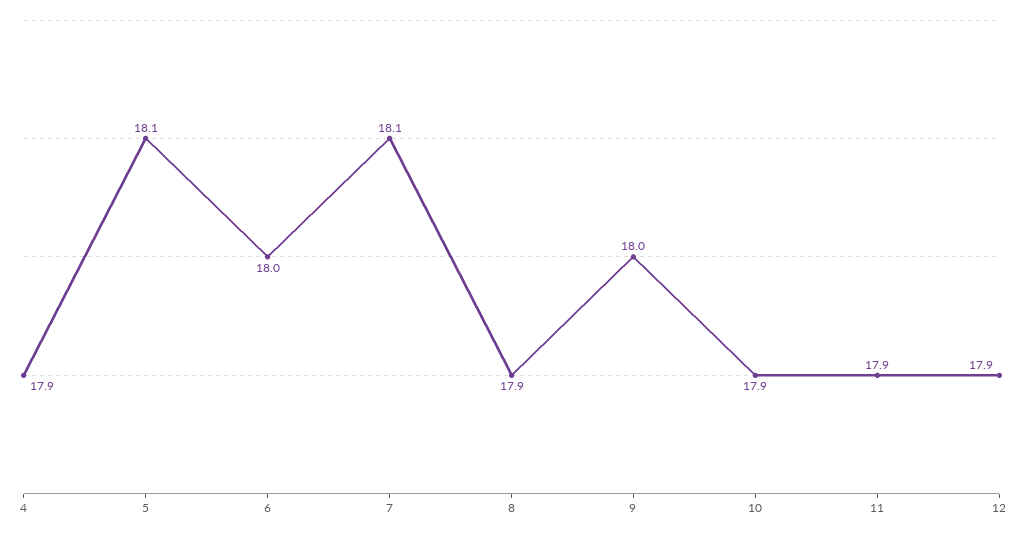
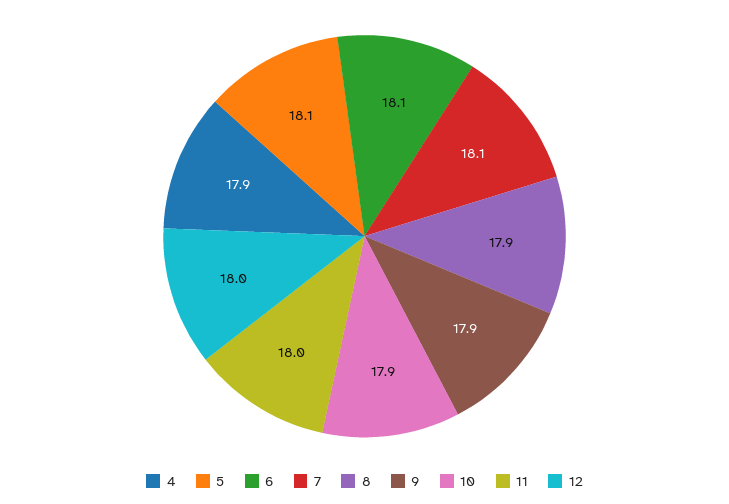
  {
    "4": 17.9,
    "5": 18.1,
-   "6": 18,
+   "6": 18.1,
    "7": 18.1,
    "8": 17.9,
-   "9": 18,
+   "9": 17.9,
    "10": 17.9,
-   "11": 17.9,
+   "11": 18,
-   "12": 17.9
+   "12": 18
  }

